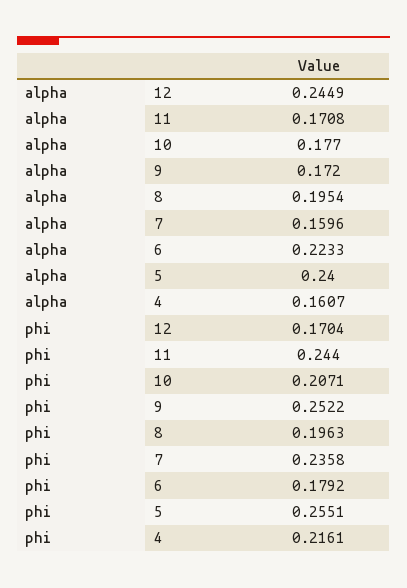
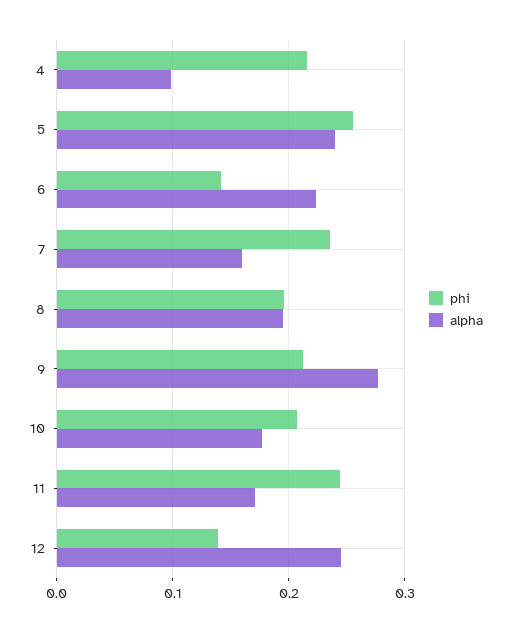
  {
    "alpha": {
      "12": 0.2449,
      "11": 0.1708,
      "10": 0.177,
-     "9": 0.172,
+     "9": 0.28,
      "8": 0.1954,
      "7": 0.1596,
      "6": 0.2233,
      "5": 0.24,
-     "4": 0.1607
+     "4": 0.1
    },
    "phi": {
-     "12": 0.1704,
+     "12": 0.14,
      "11": 0.244,
      "10": 0.2071,
-     "9": 0.2522,
+     "9": 0.21,
      "8": 0.1963,
      "7": 0.2358,
-     "6": 0.1792,
+     "6": 0.14,
      "5": 0.2551,
      "4": 0.2161
    }
  }

